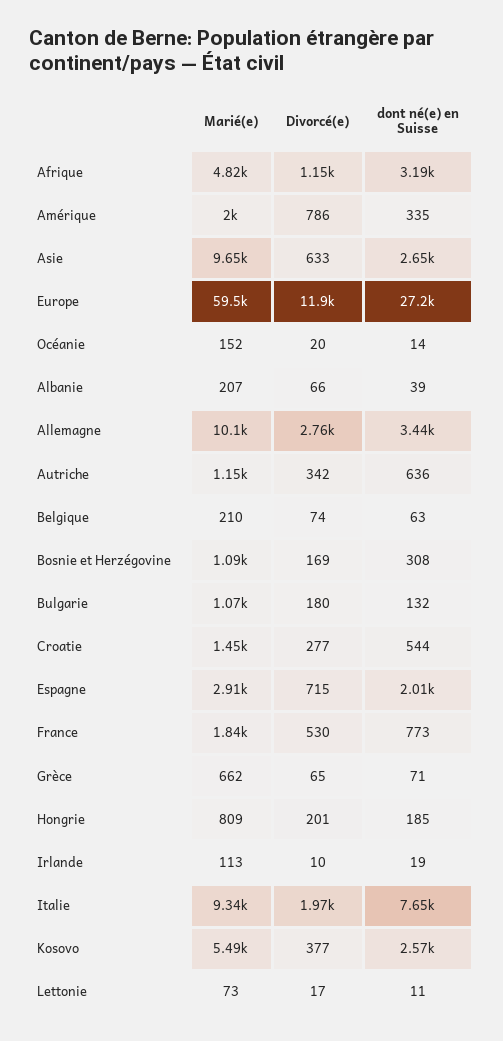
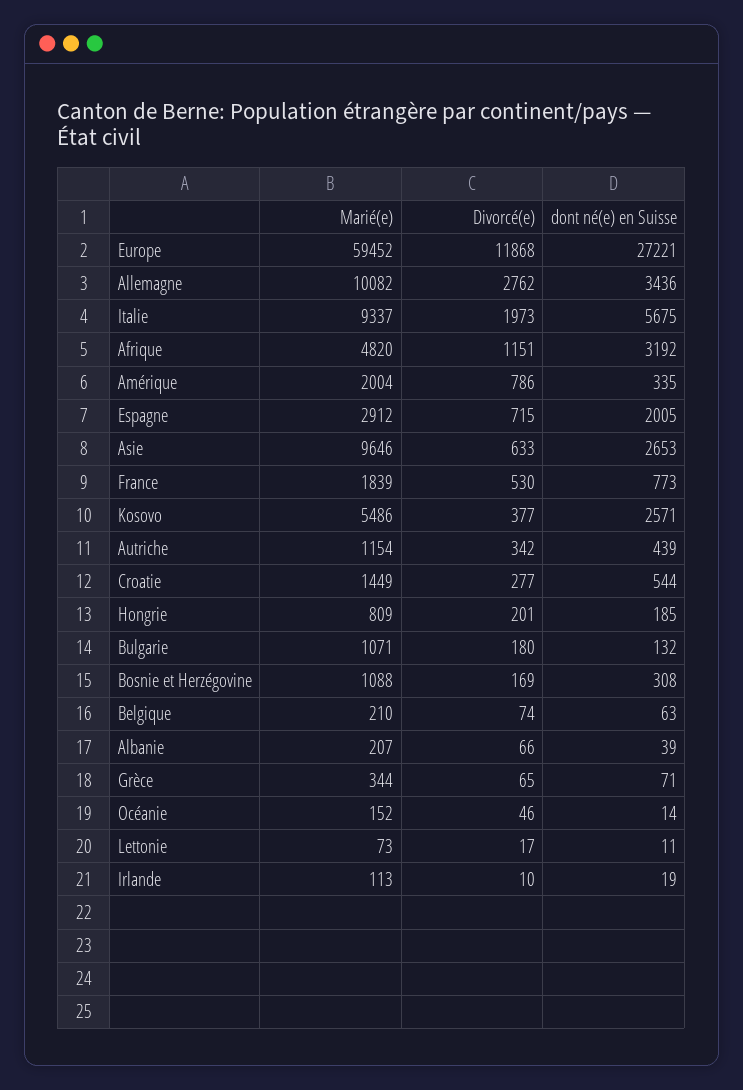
  {
    "Marié(e)": {
      "Afrique": 4820,
      "Amérique": 2004,
      "Asie": 9646,
      "Europe": 59452,
      "Océanie": 152,
      "Albanie": 207,
      "Allemagne": 10082,
      "Autriche": 1154,
      "Belgique": 210,
      "Bosnie et Herzégovine": 1088,
      "Bulgarie": 1071,
      "Croatie": 1449,
      "Espagne": 2912,
      "France": 1839,
-     "Grèce": 662,
+     "Grèce": 344,
      "Hongrie": 809,
      "Irlande": 113,
      "Italie": 9337,
      "Kosovo": 5486,
      "Lettonie": 73
    },
    "Divorcé(e)": {
      "Afrique": 1151,
      "Amérique": 786,
      "Asie": 633,
      "Europe": 11868,
-     "Océanie": 20,
+     "Océanie": 46,
      "Albanie": 66,
      "Allemagne": 2762,
      "Autriche": 342,
      "Belgique": 74,
      "Bosnie et Herzégovine": 169,
      "Bulgarie": 180,
      "Croatie": 277,
      "Espagne": 715,
      "France": 530,
      "Grèce": 65,
      "Hongrie": 201,
      "Irlande": 10,
      "Italie": 1973,
      "Kosovo": 377,
      "Lettonie": 17
    },
    "dont né(e) en Suisse": {
      "Afrique": 3192,
      "Amérique": 335,
      "Asie": 2653,
      "Europe": 27221,
      "Océanie": 14,
      "Albanie": 39,
      "Allemagne": 3436,
-     "Autriche": 636,
+     "Autriche": 439,
      "Belgique": 63,
      "Bosnie et Herzégovine": 308,
      "Bulgarie": 132,
      "Croatie": 544,
      "Espagne": 2005,
      "France": 773,
      "Grèce": 71,
      "Hongrie": 185,
      "Irlande": 19,
-     "Italie": 7650,
+     "Italie": 5675,
      "Kosovo": 2571,
      "Lettonie": 11
    }
  }

